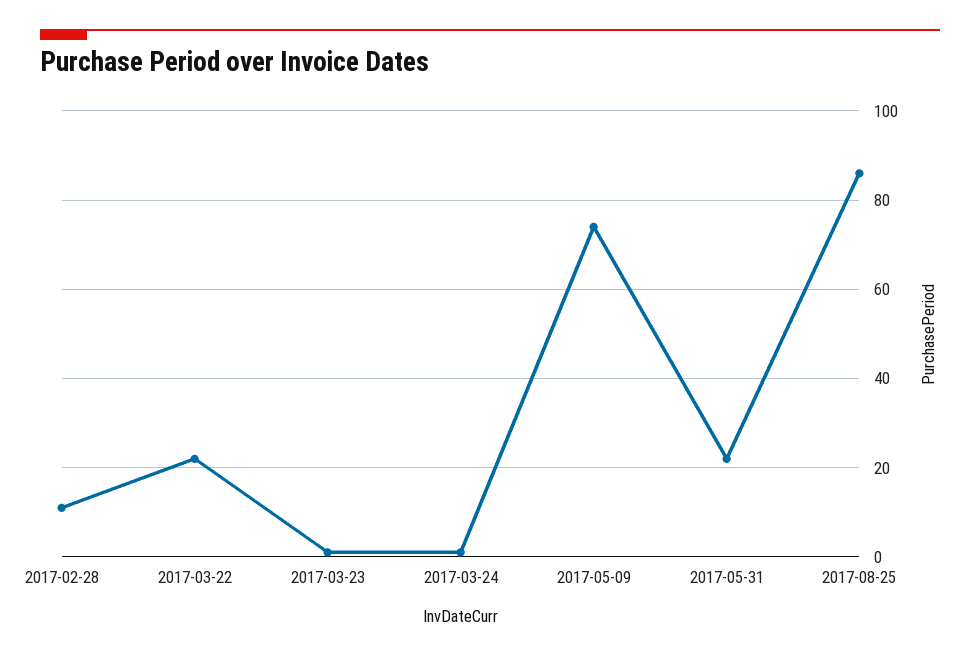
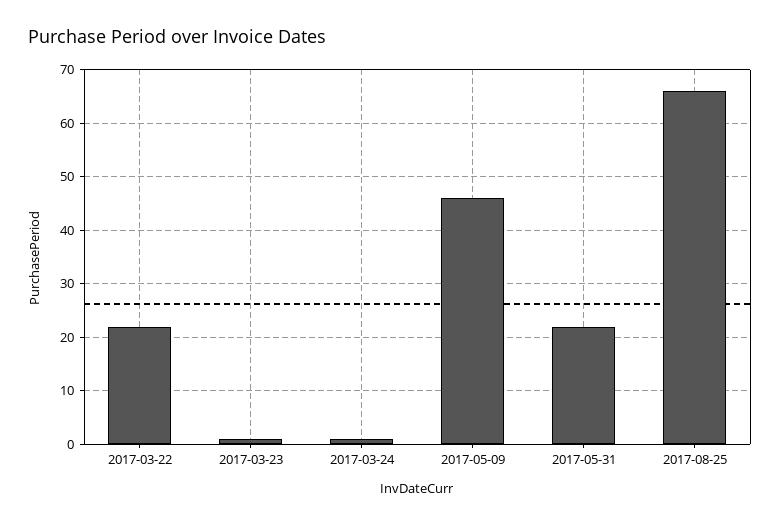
  {
-   "2017-02-28": 10,
    "2017-03-22": 20,
    "2017-03-23": 0,
    "2017-03-24": 0,
-   "2017-05-09": 75,
+   "2017-05-09": 45,
    "2017-05-31": 20,
-   "2017-08-25": 85
+   "2017-08-25": 65
  }

